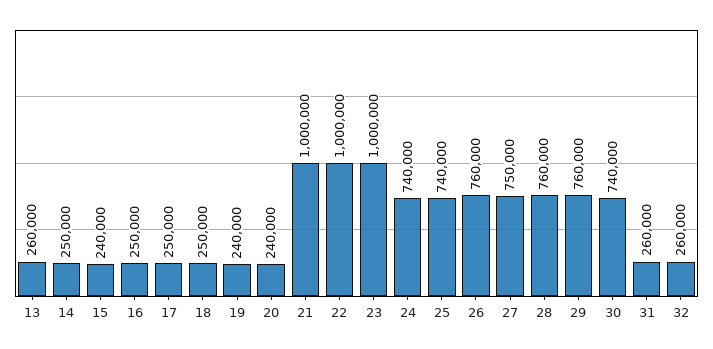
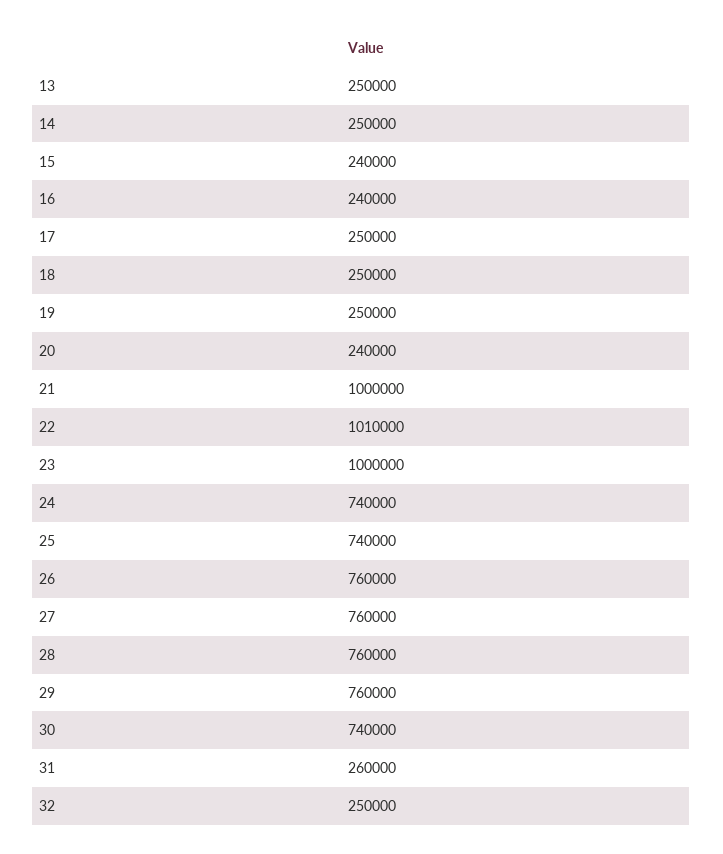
  {
-   "13": 260000,
+   "13": 250000,
    "14": 250000,
    "15": 240000,
-   "16": 250000,
+   "16": 240000,
    "17": 250000,
    "18": 250000,
-   "19": 240000,
+   "19": 250000,
    "20": 240000,
    "21": 1000000,
-   "22": 1000000,
+   "22": 1010000,
    "23": 1000000,
    "24": 740000,
    "25": 740000,
    "26": 760000,
-   "27": 750000,
+   "27": 760000,
    "28": 760000,
    "29": 760000,
    "30": 740000,
    "31": 260000,
-   "32": 260000
+   "32": 250000
  }

